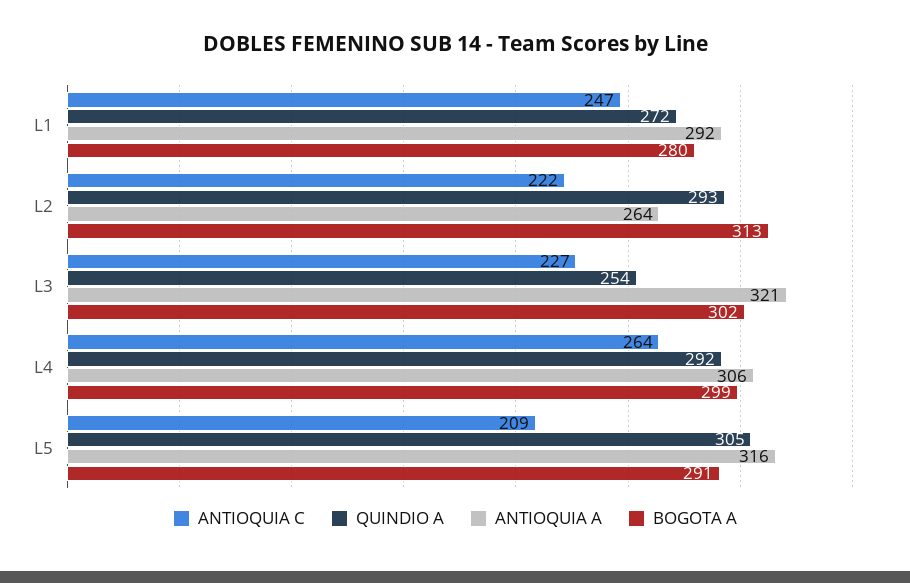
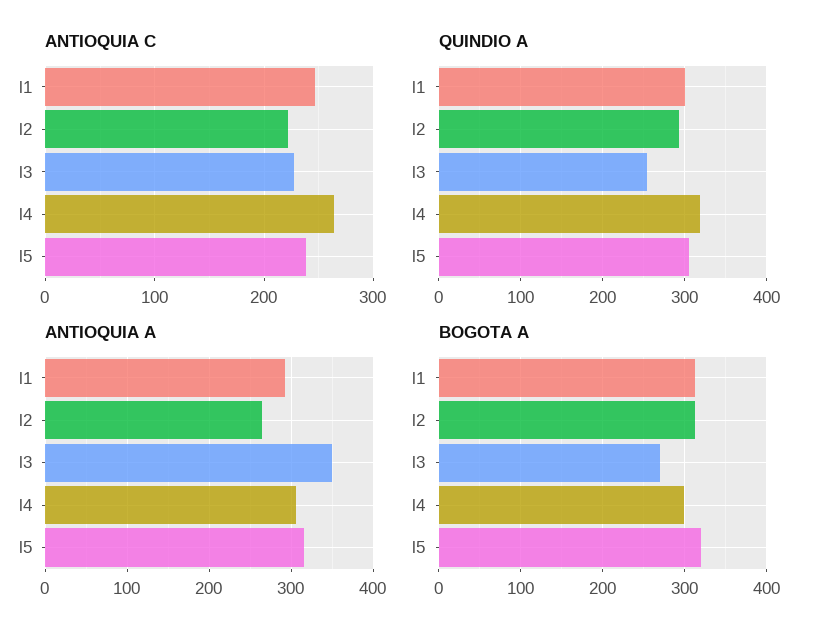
  {
    "ANTIOQUIA C": {
      "L1": 247,
      "L2": 222,
      "L3": 227,
      "L4": 264,
-     "L5": 209
+     "L5": 240
    },
    "QUINDIO A": {
-     "L1": 272,
+     "L1": 300,
      "L2": 293,
      "L3": 254,
-     "L4": 292,
+     "L4": 320,
      "L5": 305
    },
    "ANTIOQUIA A": {
      "L1": 292,
      "L2": 264,
-     "L3": 321,
+     "L3": 350,
      "L4": 306,
      "L5": 316
    },
    "BOGOTA A": {
-     "L1": 280,
+     "L1": 310,
      "L2": 313,
-     "L3": 302,
+     "L3": 270,
      "L4": 299,
-     "L5": 291
+     "L5": 320
    }
  }

